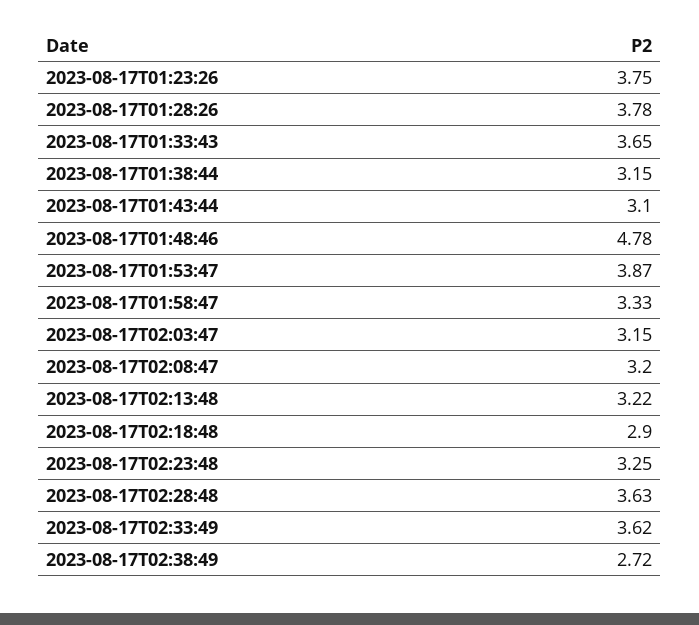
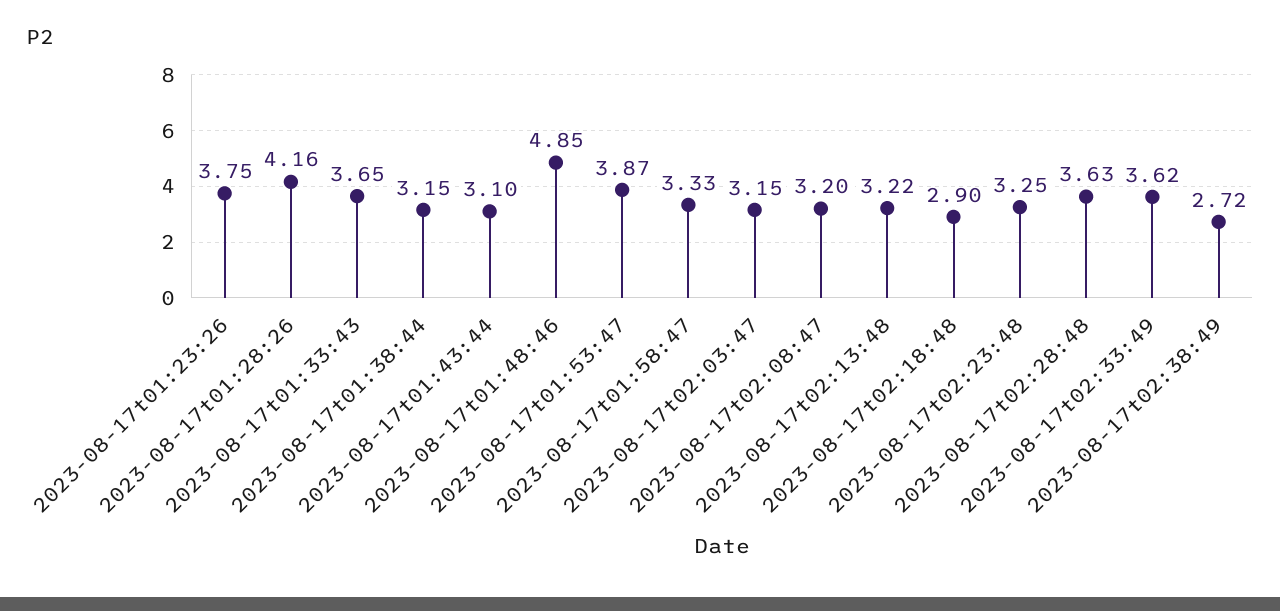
  {
    "2023-08-17T01:23:26": 3.75,
-   "2023-08-17T01:28:26": 3.78,
+   "2023-08-17T01:28:26": 4.16,
    "2023-08-17T01:33:43": 3.65,
    "2023-08-17T01:38:44": 3.15,
    "2023-08-17T01:43:44": 3.1,
-   "2023-08-17T01:48:46": 4.78,
+   "2023-08-17T01:48:46": 4.85,
    "2023-08-17T01:53:47": 3.87,
    "2023-08-17T01:58:47": 3.33,
    "2023-08-17T02:03:47": 3.15,
    "2023-08-17T02:08:47": 3.2,
    "2023-08-17T02:13:48": 3.22,
    "2023-08-17T02:18:48": 2.9,
    "2023-08-17T02:23:48": 3.25,
    "2023-08-17T02:28:48": 3.63,
    "2023-08-17T02:33:49": 3.62,
    "2023-08-17T02:38:49": 2.72
  }

